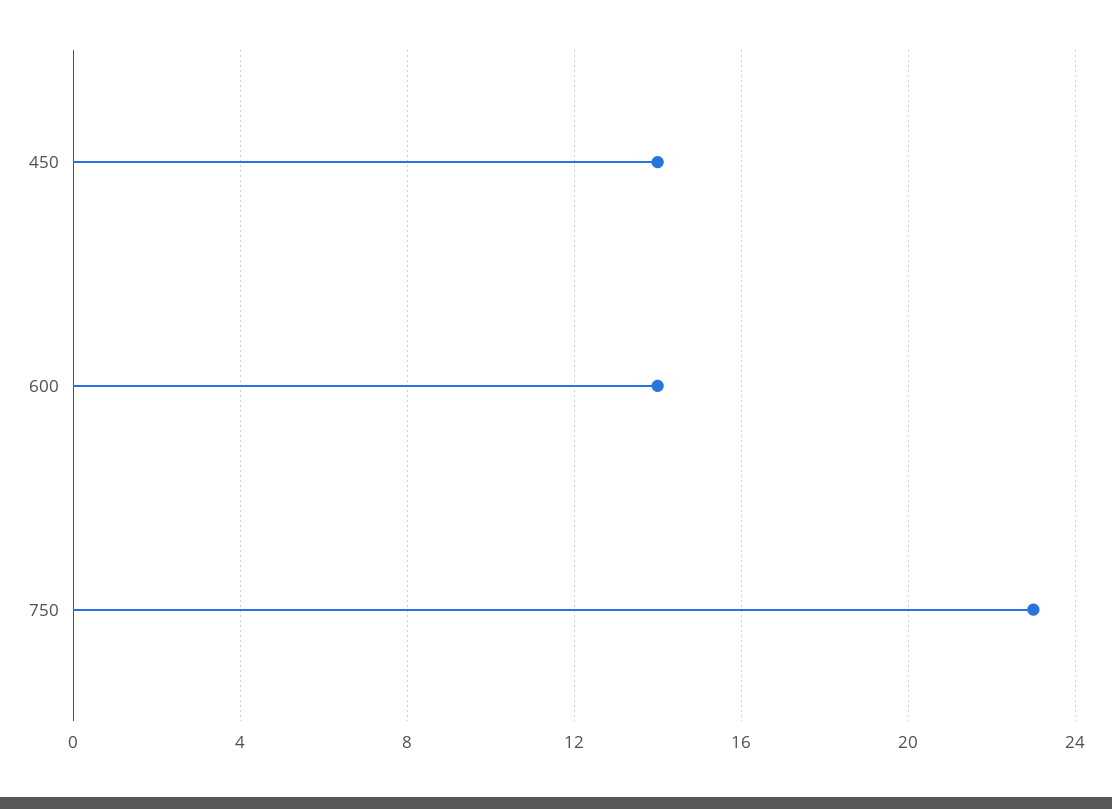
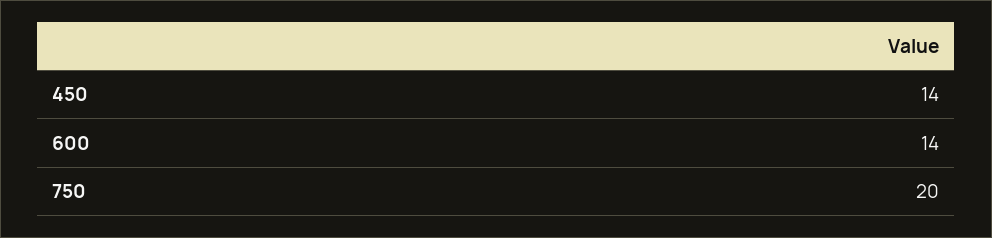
  {
    "450": 14,
    "600": 14,
-   "750": 23
+   "750": 20
  }

